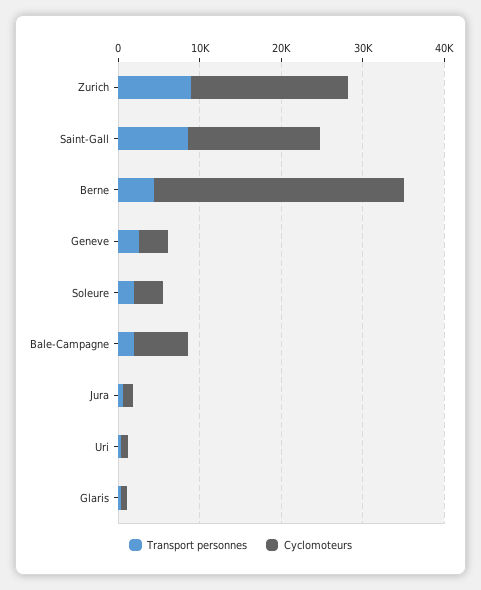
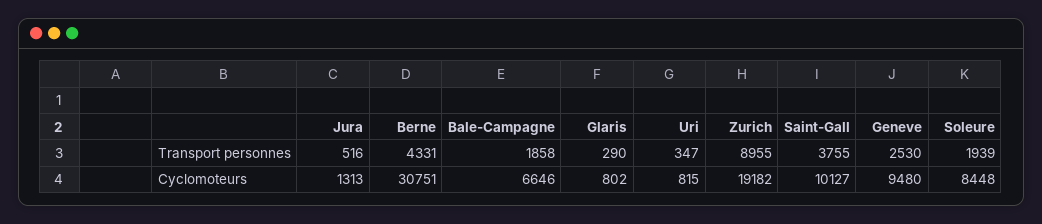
  {
    "Transport personnes": {
      "Zurich": 8955,
-     "Saint-Gall": 8000,
+     "Saint-Gall": 3755,
      "Berne": 4331,
      "Geneve": 2530,
      "Soleure": 1939,
      "Bale-Campagne": 1858,
      "Jura": 516,
      "Uri": 347,
      "Glaris": 290
    },
    "Cyclomoteurs": {
      "Zurich": 19182,
-     "Saint-Gall": 16000,
+     "Saint-Gall": 10127,
      "Berne": 30751,
-     "Geneve": 4000,
+     "Geneve": 9480,
-     "Soleure": 4000,
+     "Soleure": 8448,
      "Bale-Campagne": 6646,
      "Jura": 1313,
      "Uri": 815,
      "Glaris": 802
    }
  }

